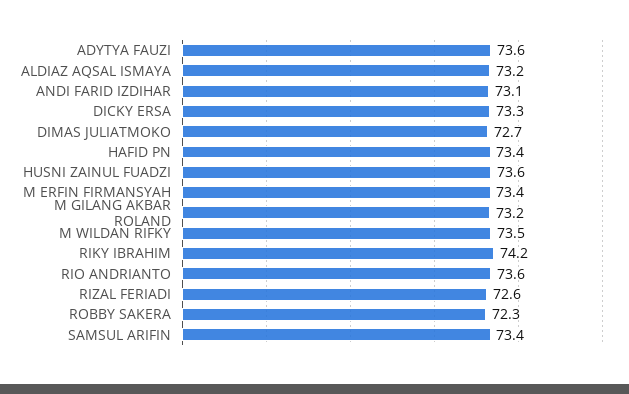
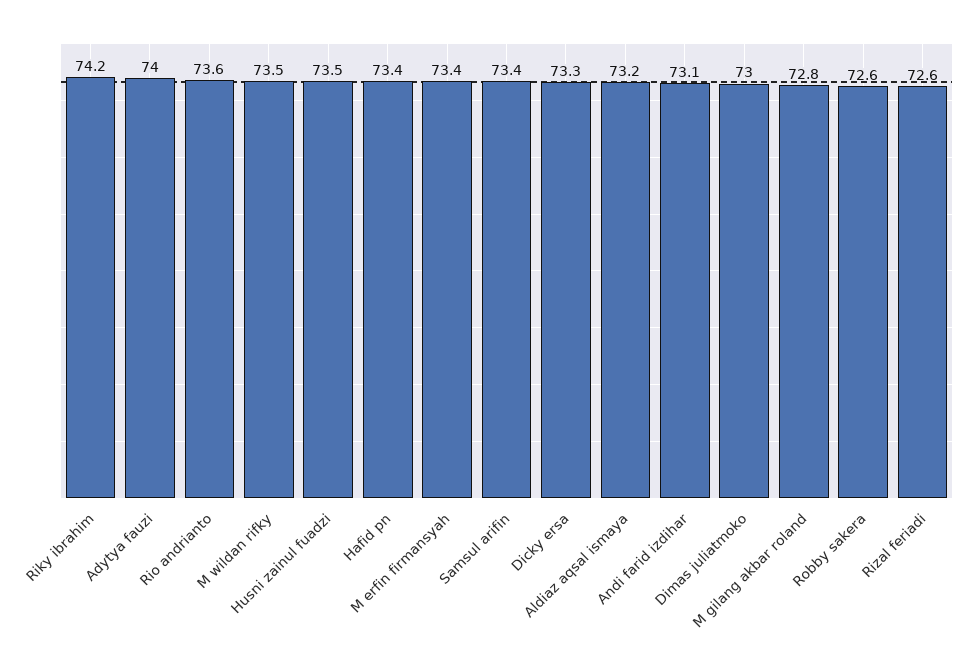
  {
-   "ADYTYA FAUZI": 73.6,
+   "ADYTYA FAUZI": 74,
    "ALDIAZ AQSAL ISMAYA": 73.2,
    "ANDI FARID IZDIHAR": 73.1,
    "DICKY ERSA": 73.3,
-   "DIMAS JULIATMOKO": 72.7,
+   "DIMAS JULIATMOKO": 73,
    "HAFID PN": 73.4,
-   "HUSNI ZAINUL FUADZI": 73.6,
+   "HUSNI ZAINUL FUADZI": 73.5,
    "M ERFIN FIRMANSYAH": 73.4,
-   "M GILANG AKBAR ROLAND": 73.2,
+   "M GILANG AKBAR ROLAND": 72.8,
    "M WILDAN RIFKY": 73.5,
    "RIKY IBRAHIM": 74.2,
    "RIO ANDRIANTO": 73.6,
    "RIZAL FERIADI": 72.6,
-   "ROBBY SAKERA": 72.3,
+   "ROBBY SAKERA": 72.6,
    "SAMSUL ARIFIN": 73.4
  }

